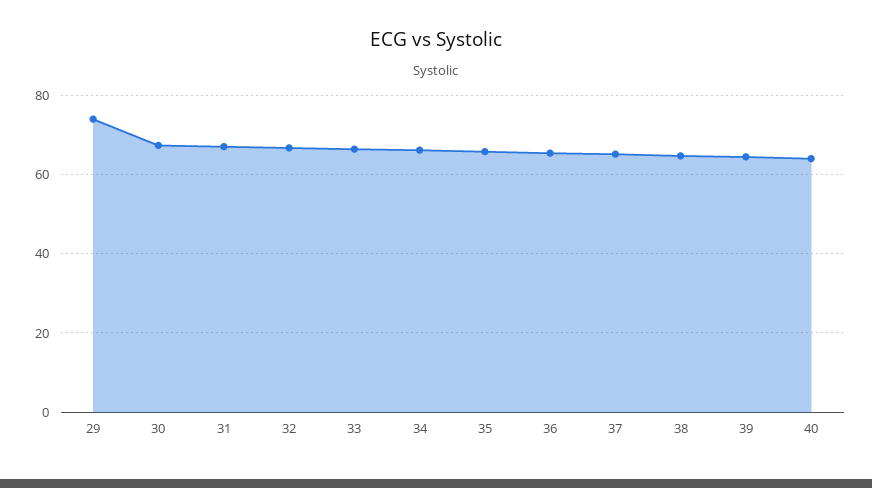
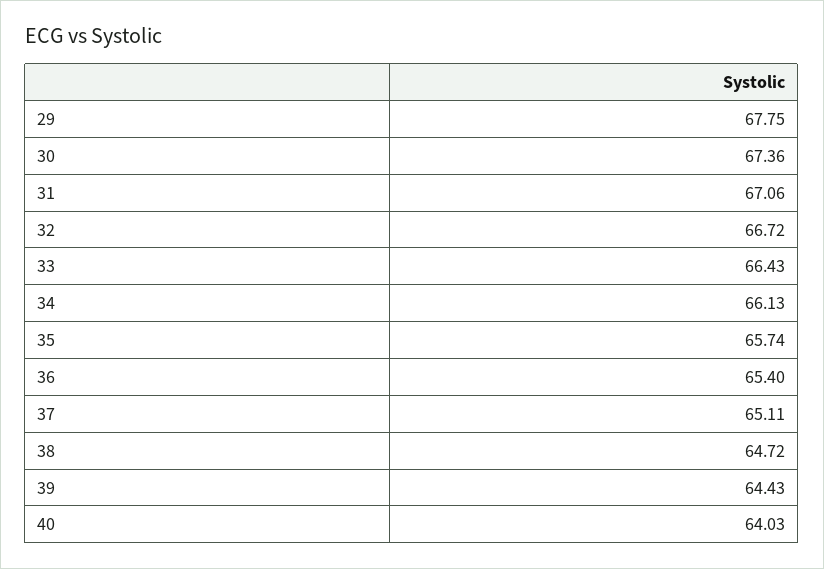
  {
-   "29": 74,
+   "29": 67.75,
    "30": 67.36,
    "31": 67.06,
    "32": 66.72,
    "33": 66.43,
    "34": 66.13,
    "35": 65.74,
    "36": 65.4,
    "37": 65.11,
    "38": 64.72,
    "39": 64.43,
    "40": 64.03
  }

